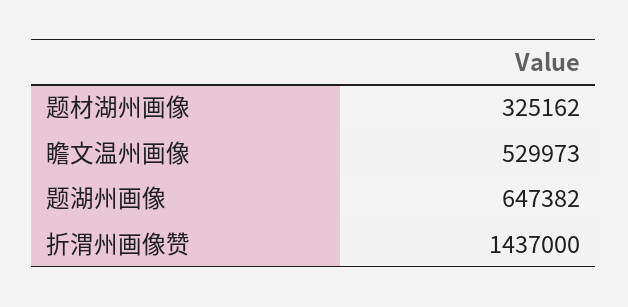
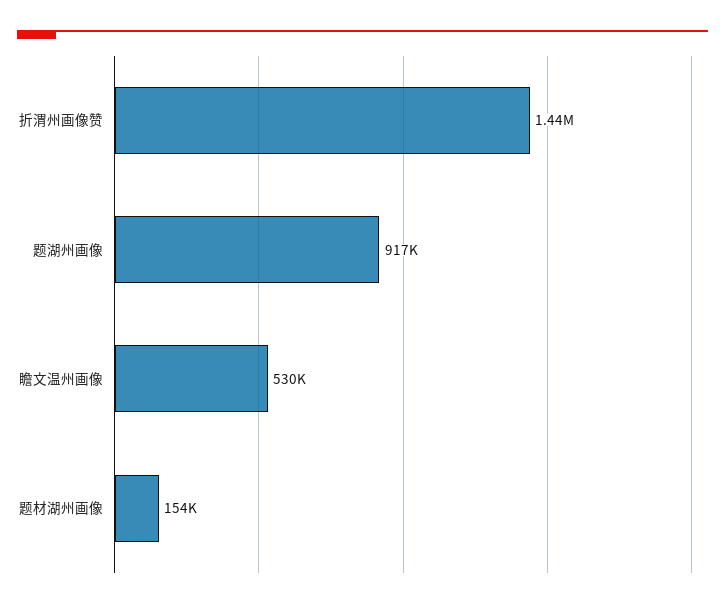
  {
-   "题材湖州画像": 325162,
+   "题材湖州画像": 154000,
    "瞻文温州画像": 529973,
-   "题湖州画像": 647382,
+   "题湖州画像": 917000,
    "折渭州画像赞": 1437000
  }

